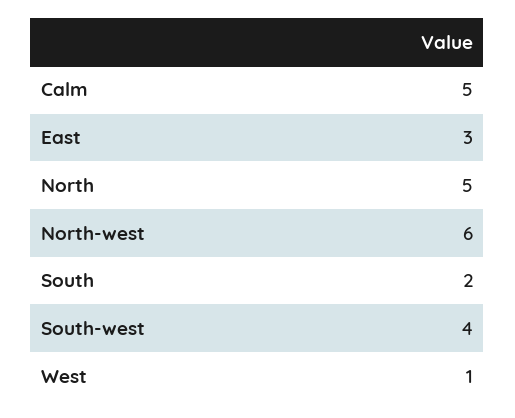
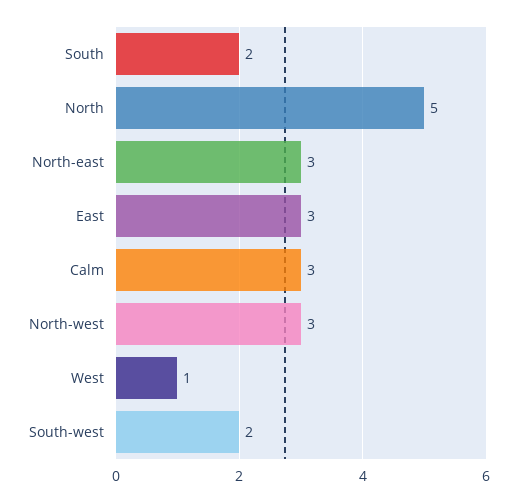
  {
-   "Calm": 5,
+   "Calm": 3,
    "East": 3,
    "North": 5,
-   "North-west": 6,
+   "North-west": 3,
    "South": 2,
-   "South-west": 4,
+   "South-west": 2,
-   "West": 1
+   "West": 1,
+   "North-east": 3
  }

